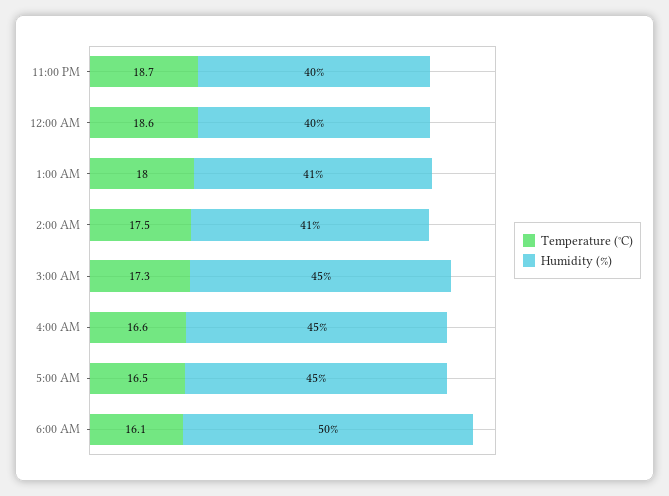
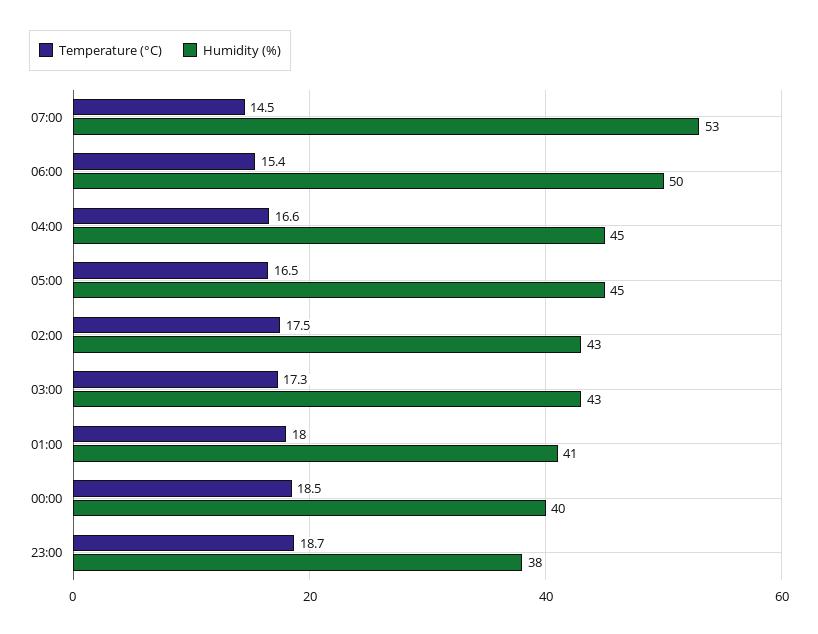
  {
    "Temperature (°C)": {
      "11:00 PM": 18.7,
-     "12:00 AM": 18.6,
+     "12:00 AM": 18.5,
      "1:00 AM": 18,
      "2:00 AM": 17.5,
      "3:00 AM": 17.3,
      "4:00 AM": 16.6,
      "5:00 AM": 16.5,
-     "6:00 AM": 16.1
+     "6:00 AM": 15.4,
+     "07:00": 14.5
    },
    "Humidity (%)": {
-     "11:00 PM": 40,
+     "11:00 PM": 38,
      "12:00 AM": 40,
      "1:00 AM": 41,
-     "2:00 AM": 41,
+     "2:00 AM": 43,
-     "3:00 AM": 45,
+     "3:00 AM": 43,
      "4:00 AM": 45,
      "5:00 AM": 45,
-     "6:00 AM": 50
+     "6:00 AM": 50,
+     "07:00": 53
    }
  }

